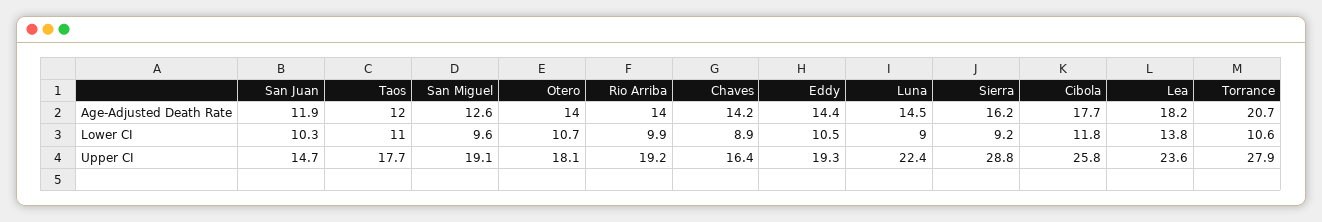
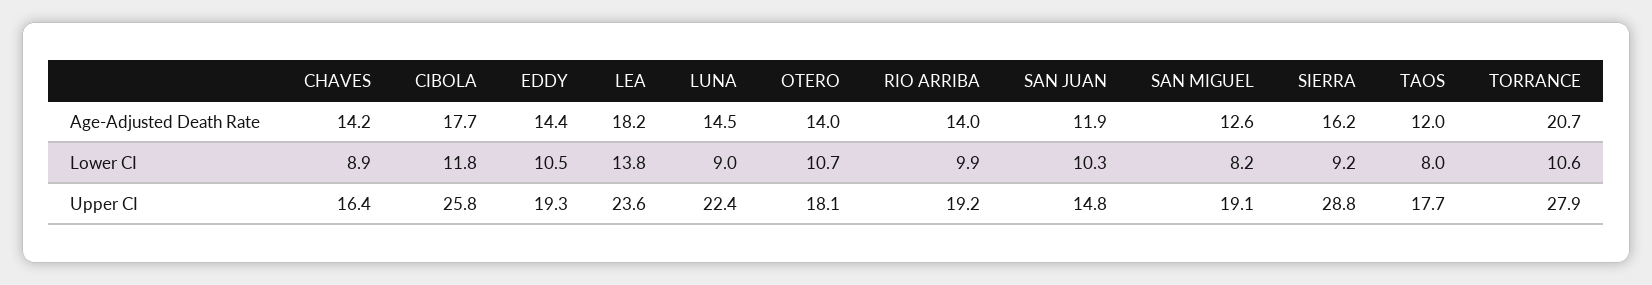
  {
    "San Juan": {
      "Age-Adjusted Death Rate": 11.9,
      "Lower CI": 10.3,
-     "Upper CI": 14.7
+     "Upper CI": 14.8
    },
    "Taos": {
      "Age-Adjusted Death Rate": 12,
-     "Lower CI": 11,
+     "Lower CI": 8,
      "Upper CI": 17.7
    },
    "San Miguel": {
      "Age-Adjusted Death Rate": 12.6,
-     "Lower CI": 9.6,
+     "Lower CI": 8.2,
      "Upper CI": 19.1
    },
    "Otero": {
      "Age-Adjusted Death Rate": 14,
      "Lower CI": 10.7,
      "Upper CI": 18.1
    },
    "Rio Arriba": {
      "Age-Adjusted Death Rate": 14,
      "Lower CI": 9.9,
      "Upper CI": 19.2
    },
    "Chaves": {
      "Age-Adjusted Death Rate": 14.2,
      "Lower CI": 8.9,
      "Upper CI": 16.4
    },
    "Eddy": {
      "Age-Adjusted Death Rate": 14.4,
      "Lower CI": 10.5,
      "Upper CI": 19.3
    },
    "Luna": {
      "Age-Adjusted Death Rate": 14.5,
      "Lower CI": 9,
      "Upper CI": 22.4
    },
    "Sierra": {
      "Age-Adjusted Death Rate": 16.2,
      "Lower CI": 9.2,
      "Upper CI": 28.8
    },
    "Cibola": {
      "Age-Adjusted Death Rate": 17.7,
      "Lower CI": 11.8,
      "Upper CI": 25.8
    },
    "Lea": {
      "Age-Adjusted Death Rate": 18.2,
      "Lower CI": 13.8,
      "Upper CI": 23.6
    },
    "Torrance": {
      "Age-Adjusted Death Rate": 20.7,
      "Lower CI": 10.6,
      "Upper CI": 27.9
    }
  }

